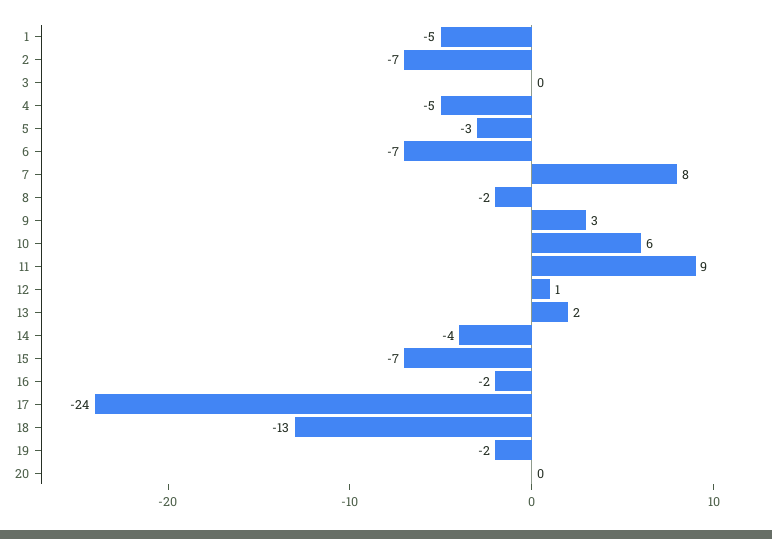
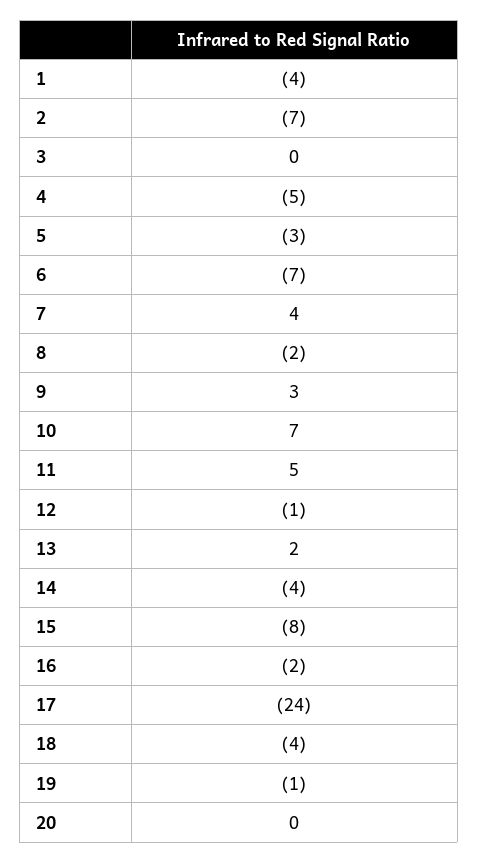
  {
-   "1": -5,
+   "1": -4,
    "2": -7,
    "3": 0,
    "4": -5,
    "5": -3,
    "6": -7,
-   "7": 8,
+   "7": 4,
    "8": -2,
    "9": 3,
-   "10": 6,
+   "10": 7,
-   "11": 9,
+   "11": 5,
-   "12": 1,
+   "12": -1,
    "13": 2,
    "14": -4,
-   "15": -7,
+   "15": -8,
    "16": -2,
    "17": -24,
-   "18": -13,
+   "18": -4,
-   "19": -2,
+   "19": -1,
    "20": 0
  }

